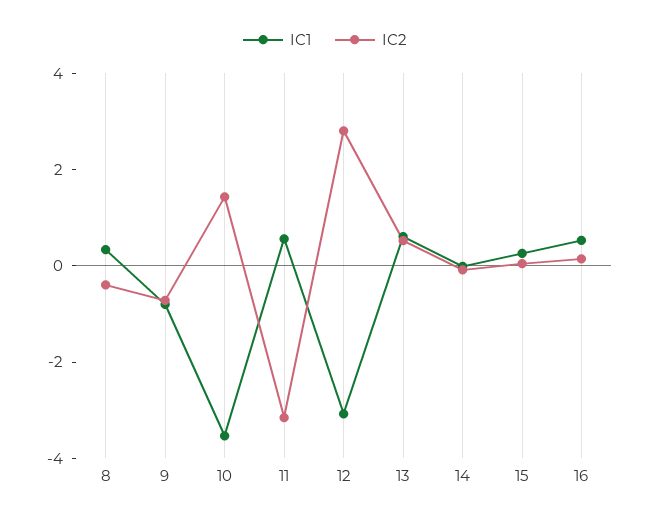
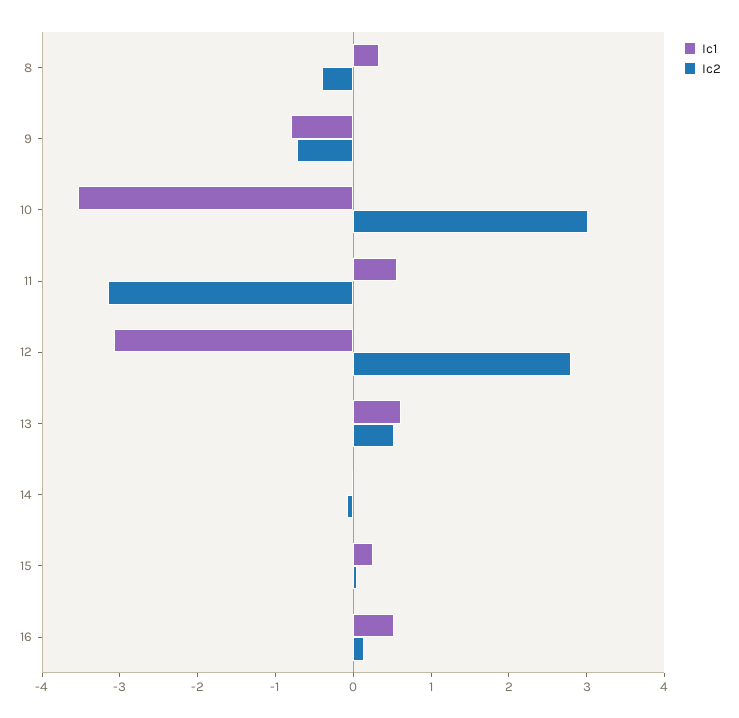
  {
    "IC1": {
      "8": 0.4,
      "9": -0.8,
      "10": -3.6,
      "11": 0.6,
      "12": -3,
      "13": 0.6,
      "14": 0,
      "15": 0.2,
      "16": 0.6
    },
    "IC2": {
      "8": -0.4,
      "9": -0.8,
-     "10": 1.5,
+     "10": 3,
      "11": -3.2,
      "12": 2.8,
      "13": 0.6,
      "14": 0,
      "15": 0,
      "16": 0.2
    }
  }

